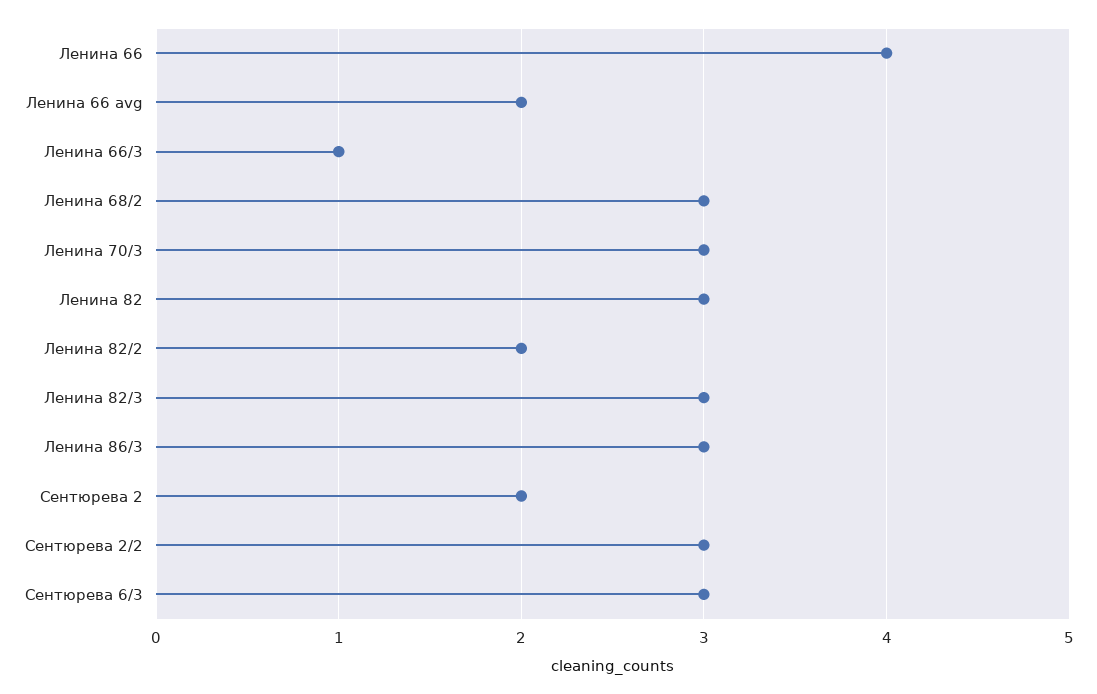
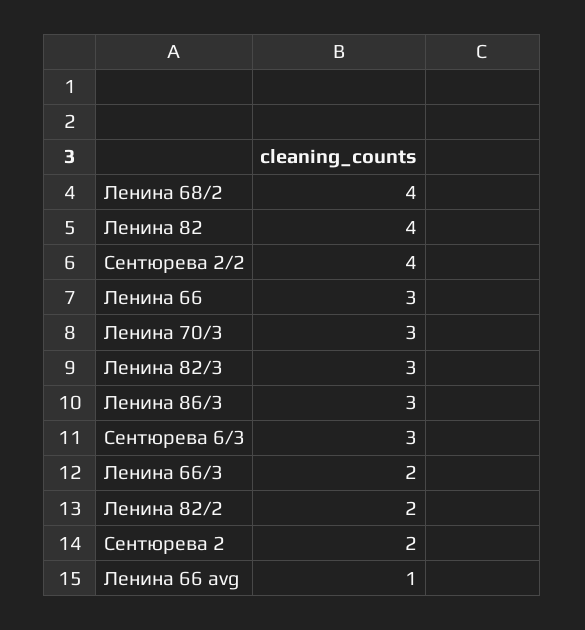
  {
-   "Ленина 66": 4,
+   "Ленина 66": 3,
-   "Ленина 66 avg": 2,
+   "Ленина 66 avg": 1,
-   "Ленина 66/3": 1,
+   "Ленина 66/3": 2,
-   "Ленина 68/2": 3,
+   "Ленина 68/2": 4,
    "Ленина 70/3": 3,
-   "Ленина 82": 3,
+   "Ленина 82": 4,
    "Ленина 82/2": 2,
    "Ленина 82/3": 3,
    "Ленина 86/3": 3,
    "Сентюрева 2": 2,
-   "Сентюрева 2/2": 3,
+   "Сентюрева 2/2": 4,
    "Сентюрева 6/3": 3
  }

